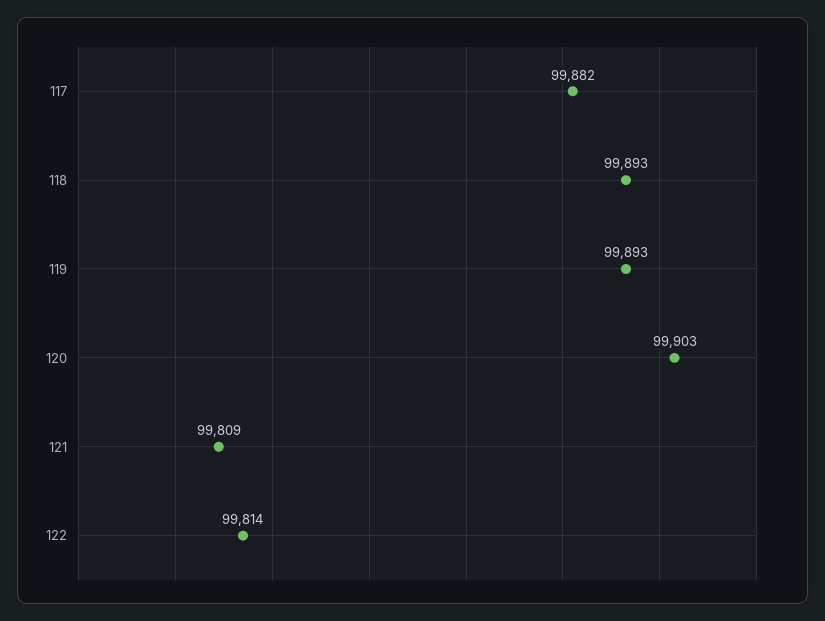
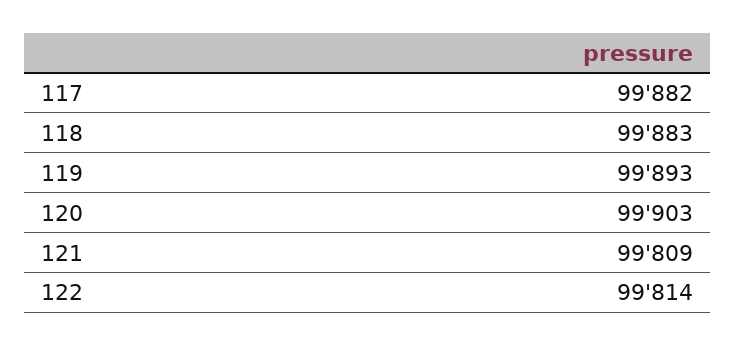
  {
    "117": 99882,
-   "118": 99893,
+   "118": 99883,
    "119": 99893,
    "120": 99903,
    "121": 99809,
    "122": 99814
  }

